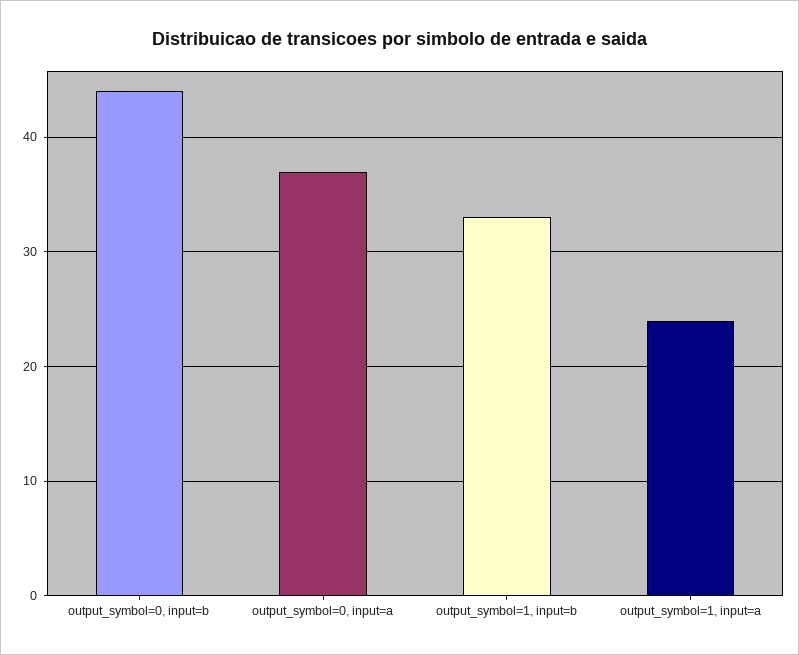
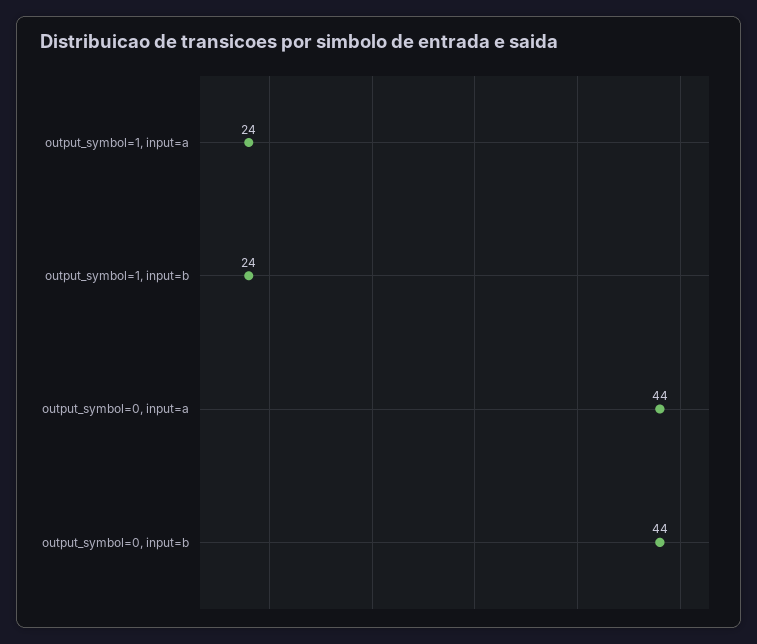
  {
    "output_symbol=0, input=b": 44,
-   "output_symbol=0, input=a": 37,
+   "output_symbol=0, input=a": 44,
-   "output_symbol=1, input=b": 33,
+   "output_symbol=1, input=b": 24,
    "output_symbol=1, input=a": 24
  }

